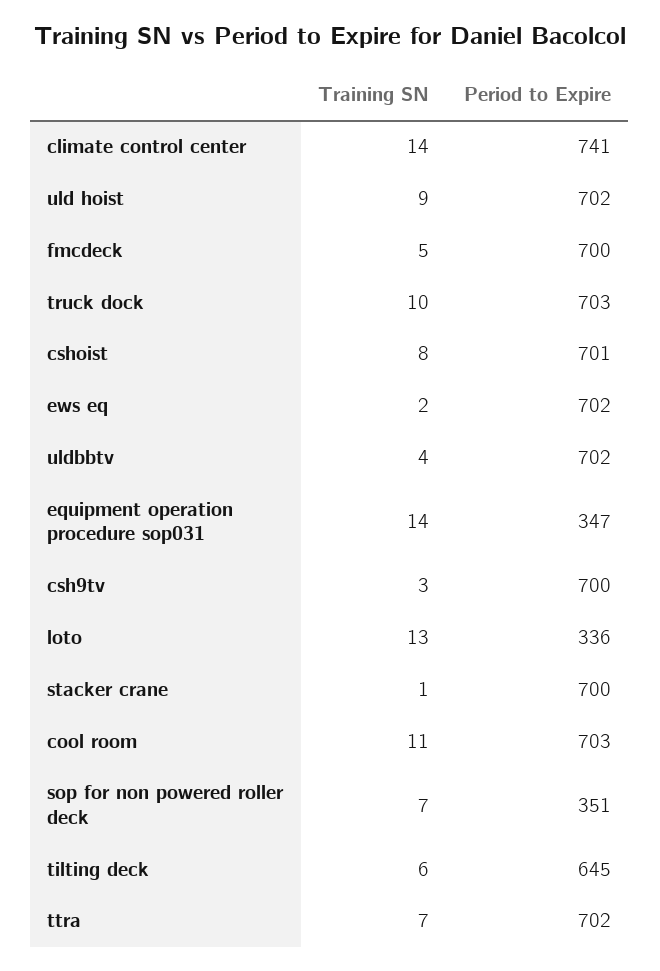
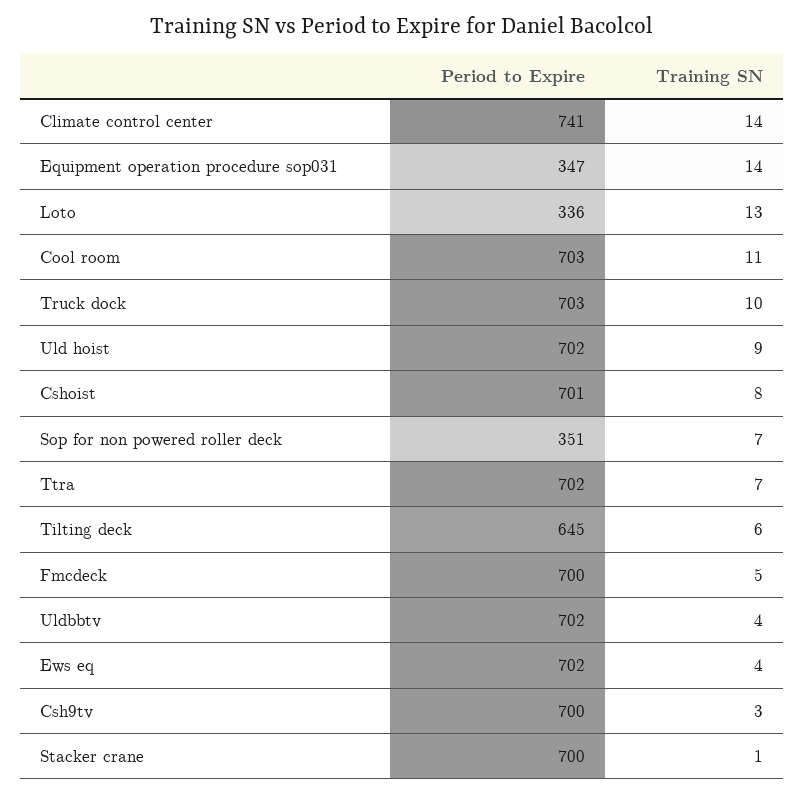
  {
    "Training SN": {
      "climate control center": 14,
      "uld hoist": 9,
      "fmcdeck": 5,
      "truck dock": 10,
      "cshoist": 8,
-     "ews eq": 2,
+     "ews eq": 4,
      "uldbbtv": 4,
      "equipment operation procedure sop031": 14,
      "csh9tv": 3,
      "loto": 13,
      "stacker crane": 1,
      "cool room": 11,
      "sop for non powered roller deck": 7,
      "tilting deck": 6,
      "ttra": 7
    },
    "Period to Expire": {
      "climate control center": 741,
      "uld hoist": 702,
      "fmcdeck": 700,
      "truck dock": 703,
      "cshoist": 701,
      "ews eq": 702,
      "uldbbtv": 702,
      "equipment operation procedure sop031": 347,
      "csh9tv": 700,
      "loto": 336,
      "stacker crane": 700,
      "cool room": 703,
      "sop for non powered roller deck": 351,
      "tilting deck": 645,
      "ttra": 702
    }
  }

